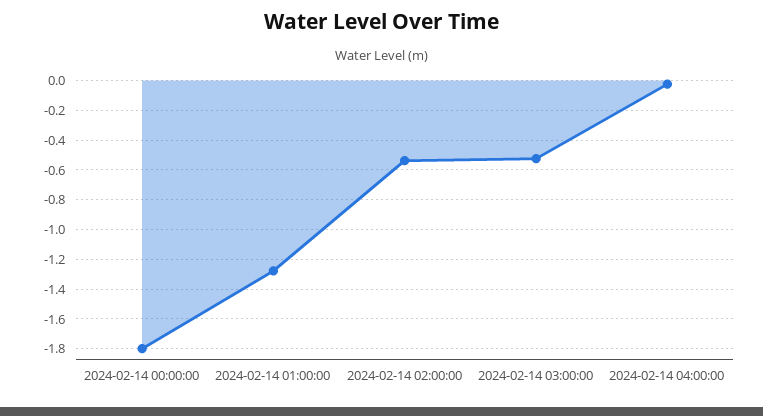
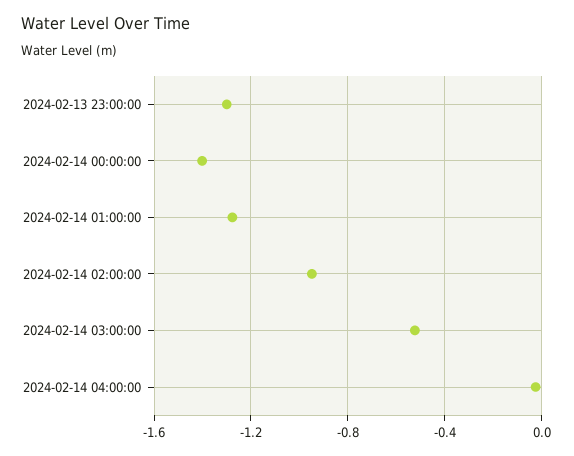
  {
-   "2024-02-14 00:00:00": -1.8,
+   "2024-02-14 00:00:00": -1.4,
    "2024-02-14 01:00:00": -1.3,
-   "2024-02-14 02:00:00": -0.55,
+   "2024-02-14 02:00:00": -0.95,
    "2024-02-14 03:00:00": -0.5,
-   "2024-02-14 04:00:00": 0
+   "2024-02-14 04:00:00": 0,
+   "2024-02-13 23:00:00": -1.3
  }

